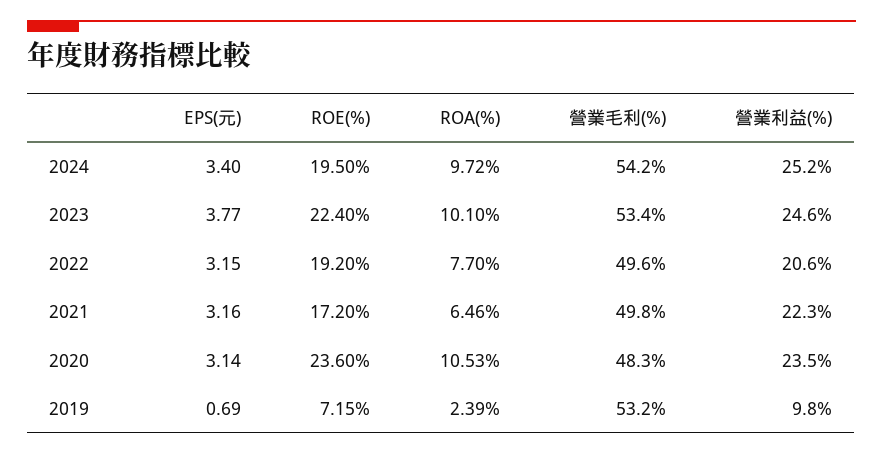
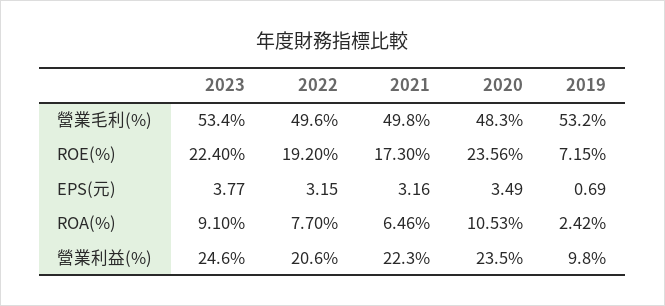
  {
    "EPS(元)": {
-     "2024": 3.4,
      "2023": 3.77,
      "2022": 3.15,
      "2021": 3.16,
-     "2020": 3.14,
+     "2020": 3.49,
      "2019": 0.69
    },
    "ROE(%)": {
-     "2024": 19.5,
      "2023": 22.4,
      "2022": 19.2,
-     "2021": 17.2,
+     "2021": 17.3,
-     "2020": 23.6,
+     "2020": 23.56,
      "2019": 7.15
    },
    "ROA(%)": {
-     "2024": 9.72,
-     "2023": 10.1,
+     "2023": 9.1,
      "2022": 7.7,
      "2021": 6.46,
      "2020": 10.53,
-     "2019": 2.39
+     "2019": 2.42
    },
    "營業毛利(%)": {
-     "2024": 54.2,
      "2023": 53.4,
      "2022": 49.6,
      "2021": 49.8,
      "2020": 48.3,
      "2019": 53.2
    },
    "營業利益(%)": {
-     "2024": 25.2,
      "2023": 24.6,
      "2022": 20.6,
      "2021": 22.3,
      "2020": 23.5,
      "2019": 9.8
    }
  }

